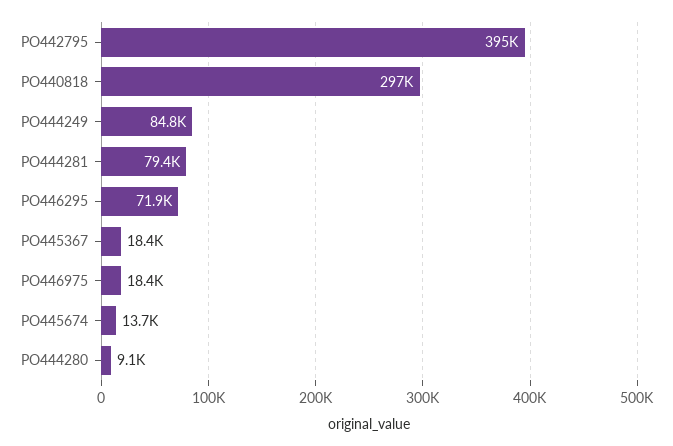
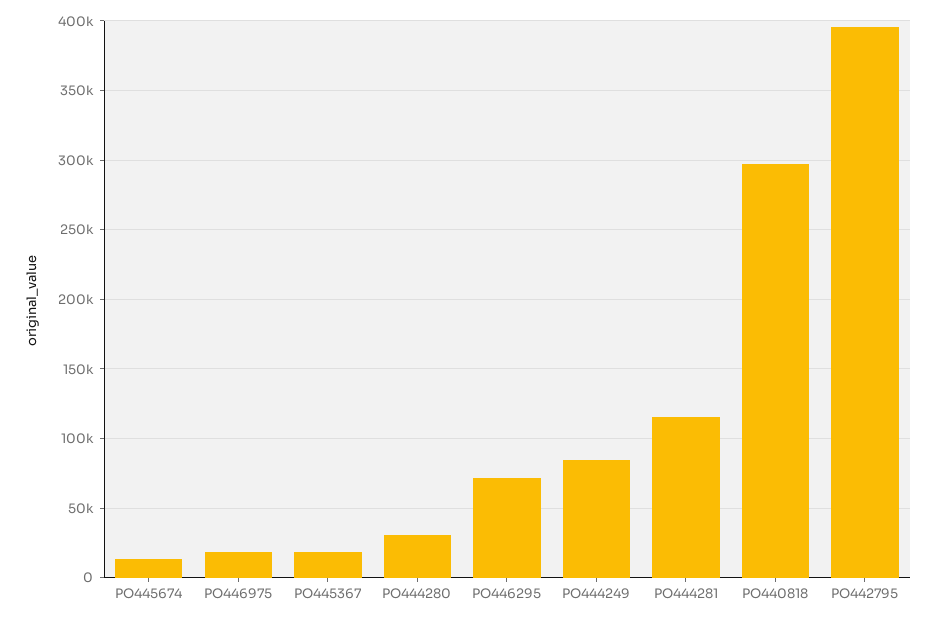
  {
    "PO442795": 395000,
    "PO440818": 297000,
    "PO444249": 84800,
-   "PO444281": 79400,
+   "PO444281": 115000,
    "PO446295": 71900,
    "PO445367": 18400,
    "PO446975": 18400,
    "PO445674": 13700,
-   "PO444280": 9100
+   "PO444280": 30000
  }

